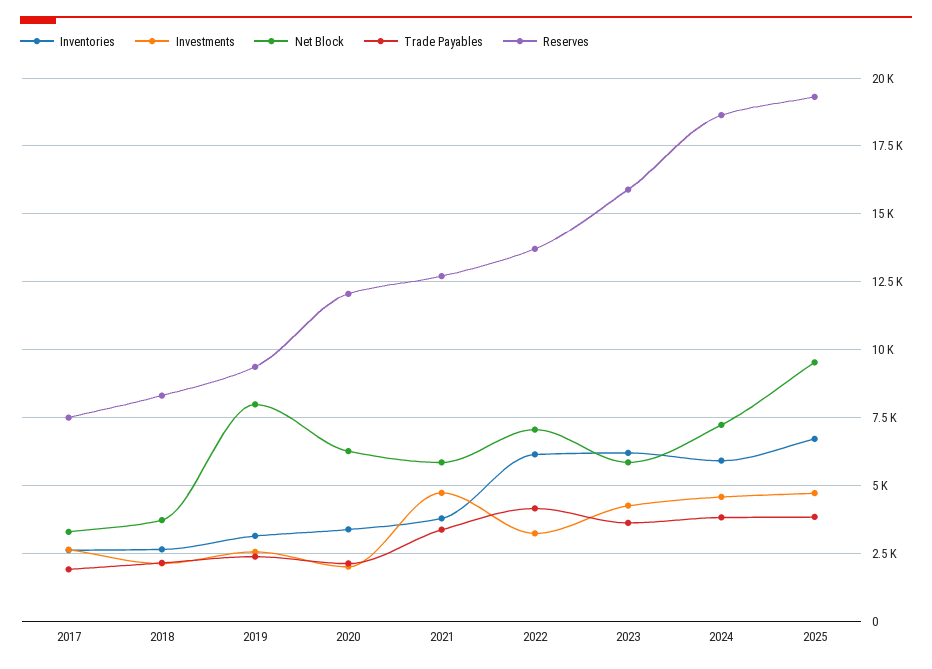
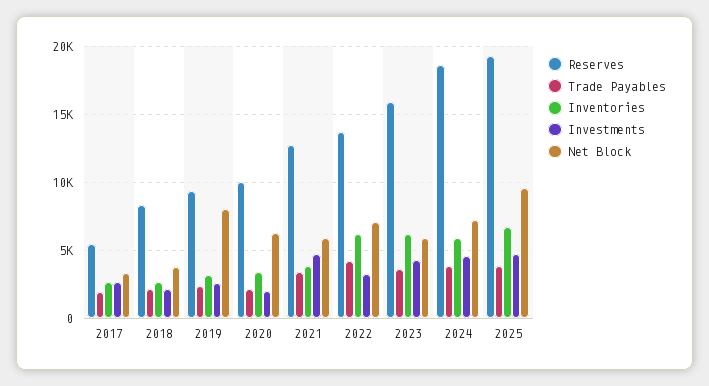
  {
    "Inventories": {
      "2017": 2750,
      "2018": 2750,
      "2019": 3250,
      "2020": 3500,
      "2021": 3750,
      "2022": 6250,
      "2023": 6250,
      "2024": 6000,
      "2025": 6750
    },
    "Investments": {
      "2017": 2750,
      "2018": 2250,
      "2019": 2500,
      "2020": 2000,
      "2021": 4750,
      "2022": 3250,
      "2023": 4250,
      "2024": 4500,
      "2025": 4750
    },
    "Net Block": {
      "2017": 3250,
      "2018": 3750,
      "2019": 8000,
      "2020": 6250,
      "2021": 5750,
      "2022": 7000,
      "2023": 5750,
      "2024": 7250,
      "2025": 9500
    },
    "Trade Payables": {
      "2017": 2000,
      "2018": 2250,
      "2019": 2500,
      "2020": 2250,
      "2021": 3500,
      "2022": 4250,
      "2023": 3750,
      "2024": 3750,
      "2025": 3750
    },
    "Reserves": {
-     "2017": 7500,
+     "2017": 5500,
      "2018": 8250,
      "2019": 9500,
-     "2020": 12000,
+     "2020": 10000,
      "2021": 12750,
      "2022": 13750,
      "2023": 16000,
      "2024": 18750,
      "2025": 19250
    }
  }

